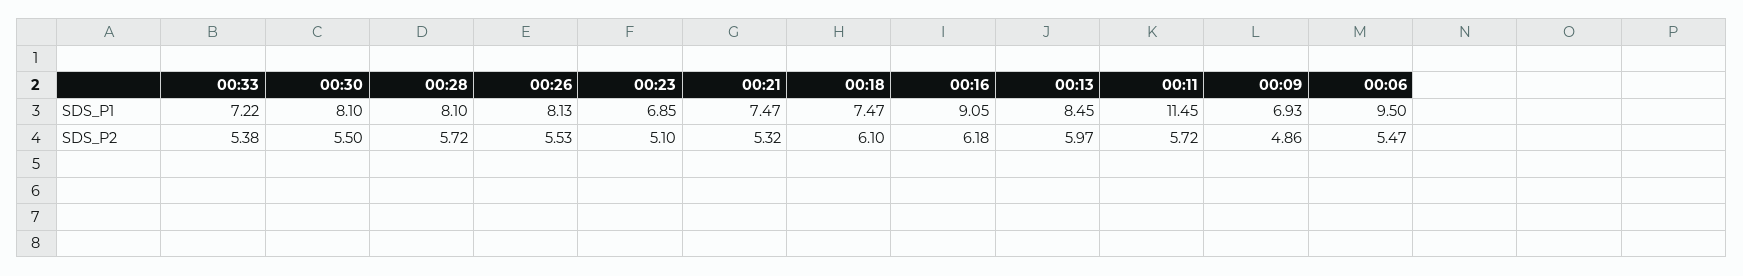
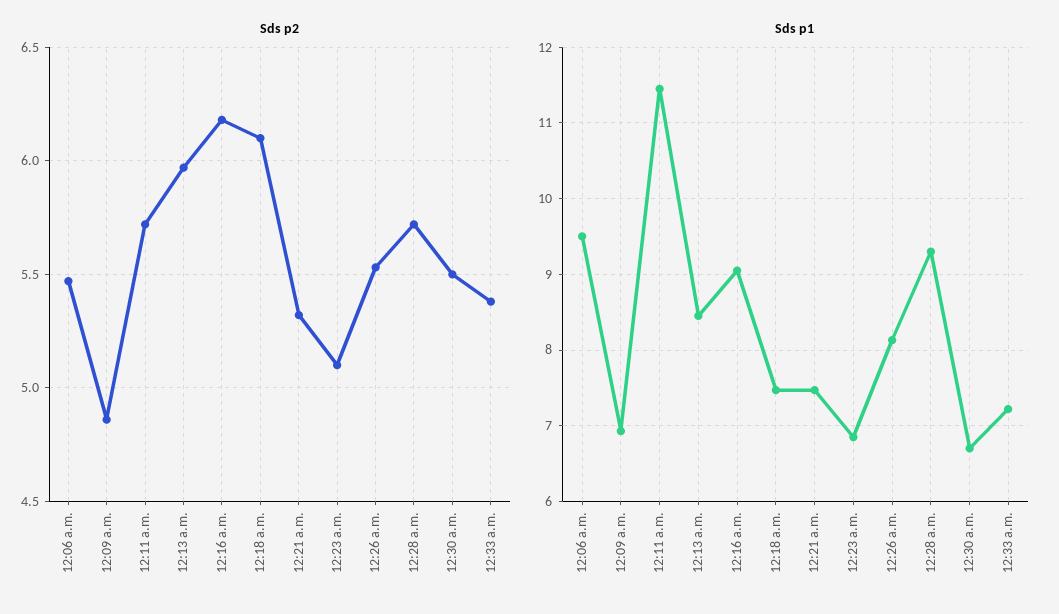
  {
    "SDS_P1": {
      "00:33": 7.22,
-     "00:30": 8.1,
+     "00:30": 6.7,
-     "00:28": 8.1,
+     "00:28": 9.3,
      "00:26": 8.13,
      "00:23": 6.85,
      "00:21": 7.47,
      "00:18": 7.47,
      "00:16": 9.05,
      "00:13": 8.45,
      "00:11": 11.45,
      "00:09": 6.93,
      "00:06": 9.5
    },
    "SDS_P2": {
      "00:33": 5.38,
      "00:30": 5.5,
      "00:28": 5.72,
      "00:26": 5.53,
      "00:23": 5.1,
      "00:21": 5.32,
      "00:18": 6.1,
      "00:16": 6.18,
      "00:13": 5.97,
      "00:11": 5.72,
      "00:09": 4.86,
      "00:06": 5.47
    }
  }

